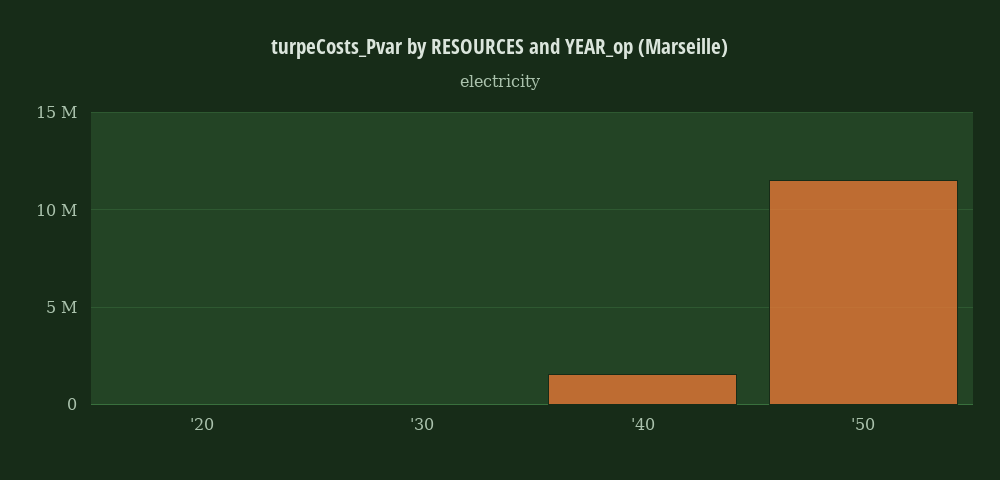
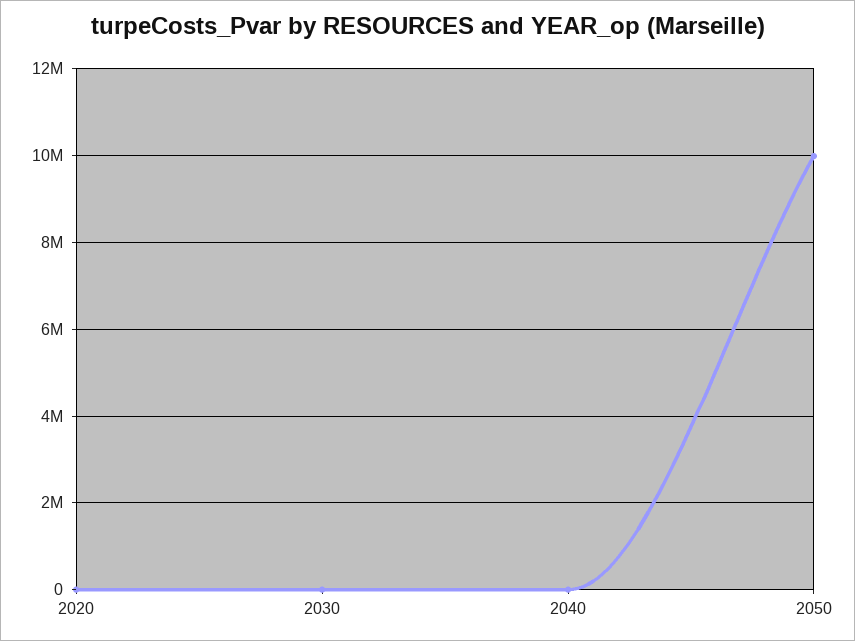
  {
    "'20": 0,
    "'30": 0,
-   "'40": 1500000,
+   "'40": 0,
-   "'50": 11500000
+   "'50": 10000000
  }

